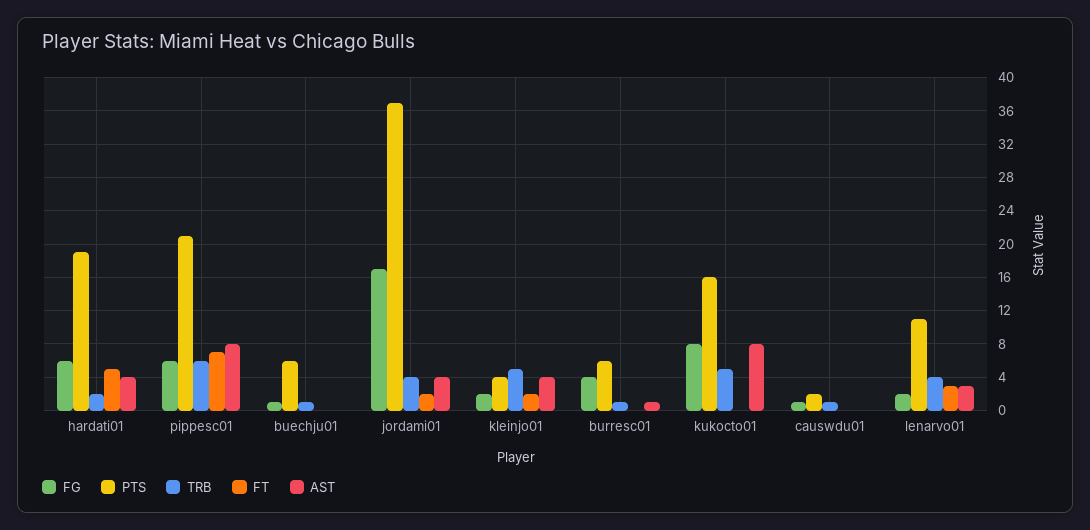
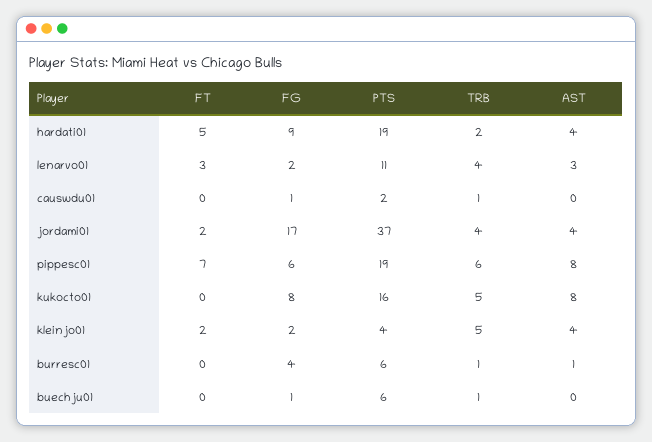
  {
    "FG": {
-     "hardati01": 6,
+     "hardati01": 9,
      "pippesc01": 6,
      "buechju01": 1,
      "jordami01": 17,
      "kleinjo01": 2,
      "burresc01": 4,
      "kukocto01": 8,
      "causwdu01": 1,
      "lenarvo01": 2
    },
    "PTS": {
      "hardati01": 19,
-     "pippesc01": 21,
+     "pippesc01": 19,
      "buechju01": 6,
      "jordami01": 37,
      "kleinjo01": 4,
      "burresc01": 6,
      "kukocto01": 16,
      "causwdu01": 2,
      "lenarvo01": 11
    },
    "TRB": {
      "hardati01": 2,
      "pippesc01": 6,
      "buechju01": 1,
      "jordami01": 4,
      "kleinjo01": 5,
      "burresc01": 1,
      "kukocto01": 5,
      "causwdu01": 1,
      "lenarvo01": 4
    },
    "FT": {
      "hardati01": 5,
      "pippesc01": 7,
      "buechju01": 0,
      "jordami01": 2,
      "kleinjo01": 2,
      "burresc01": 0,
      "kukocto01": 0,
      "causwdu01": 0,
      "lenarvo01": 3
    },
    "AST": {
      "hardati01": 4,
      "pippesc01": 8,
      "buechju01": 0,
      "jordami01": 4,
      "kleinjo01": 4,
      "burresc01": 1,
      "kukocto01": 8,
      "causwdu01": 0,
      "lenarvo01": 3
    }
  }

